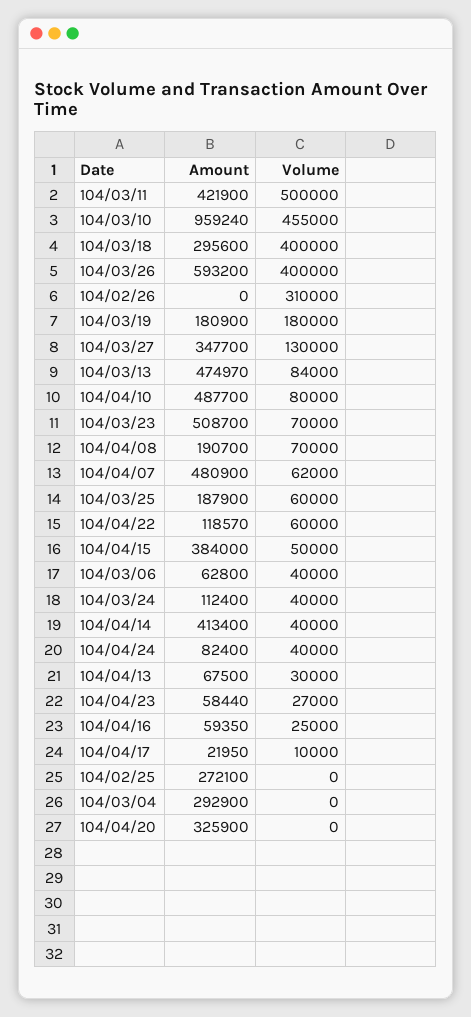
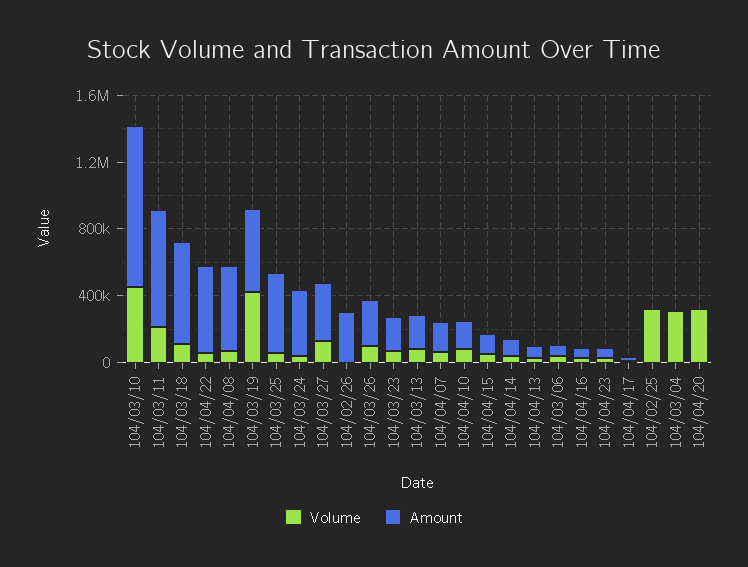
  {
    "Amount": {
-     "104/03/11": 421900,
+     "104/03/11": 700000,
      "104/03/10": 959240,
-     "104/03/18": 295600,
+     "104/03/18": 600000,
-     "104/03/26": 593200,
+     "104/03/26": 300000,
-     "104/02/26": 0,
+     "104/02/26": 300000,
-     "104/03/19": 180900,
+     "104/03/19": 500000,
      "104/03/27": 347700,
-     "104/03/13": 474970,
+     "104/03/13": 200000,
-     "104/04/10": 487700,
+     "104/04/10": 200000,
-     "104/03/23": 508700,
+     "104/03/23": 200000,
-     "104/04/08": 190700,
+     "104/04/08": 500000,
-     "104/04/07": 480900,
+     "104/04/07": 200000,
-     "104/03/25": 187900,
+     "104/03/25": 500000,
-     "104/04/22": 118570,
+     "104/04/22": 500000,
-     "104/04/15": 384000,
+     "104/04/15": 100000,
      "104/03/06": 62800,
-     "104/03/24": 112400,
+     "104/03/24": 400000,
-     "104/04/14": 413400,
+     "104/04/14": 100000,
-     "104/04/24": 82400,
      "104/04/13": 67500,
      "104/04/23": 58440,
      "104/04/16": 59350,
      "104/04/17": 21950,
-     "104/02/25": 272100,
+     "104/02/25": 0,
-     "104/03/04": 292900,
+     "104/03/04": 0,
-     "104/04/20": 325900
+     "104/04/20": 0
    },
    "Volume": {
-     "104/03/11": 500000,
+     "104/03/11": 200000,
      "104/03/10": 455000,
-     "104/03/18": 400000,
+     "104/03/18": 100000,
-     "104/03/26": 400000,
+     "104/03/26": 100000,
-     "104/02/26": 310000,
+     "104/02/26": 0,
-     "104/03/19": 180000,
+     "104/03/19": 400000,
      "104/03/27": 130000,
      "104/03/13": 84000,
      "104/04/10": 80000,
      "104/03/23": 70000,
      "104/04/08": 70000,
      "104/04/07": 62000,
      "104/03/25": 60000,
      "104/04/22": 60000,
      "104/04/15": 50000,
      "104/03/06": 40000,
      "104/03/24": 40000,
      "104/04/14": 40000,
-     "104/04/24": 40000,
      "104/04/13": 30000,
      "104/04/23": 27000,
      "104/04/16": 25000,
      "104/04/17": 10000,
-     "104/02/25": 0,
+     "104/02/25": 300000,
-     "104/03/04": 0,
+     "104/03/04": 300000,
-     "104/04/20": 0
+     "104/04/20": 300000
    }
  }

